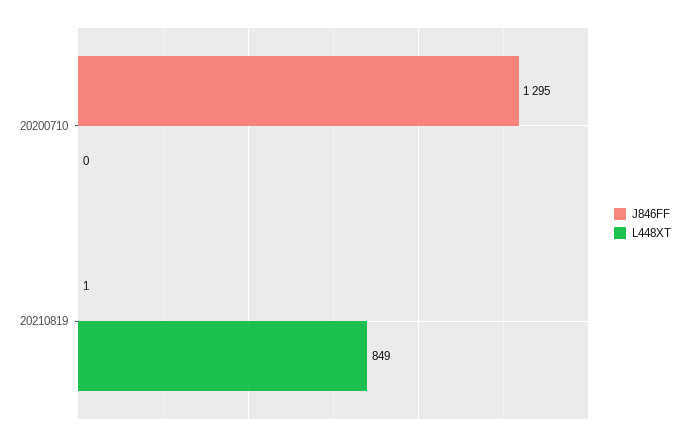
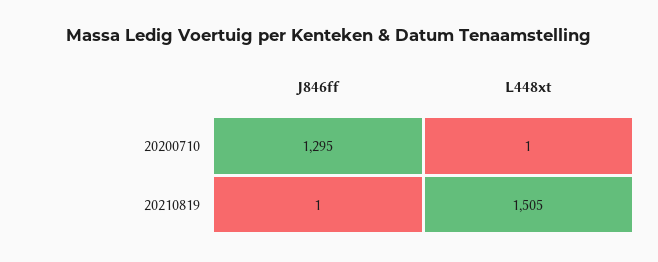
  {
    "J846FF": {
      "20200710": 1295,
      "20210819": 1
    },
    "L448XT": {
-     "20200710": 0,
+     "20200710": 1,
-     "20210819": 849
+     "20210819": 1505
    }
  }

